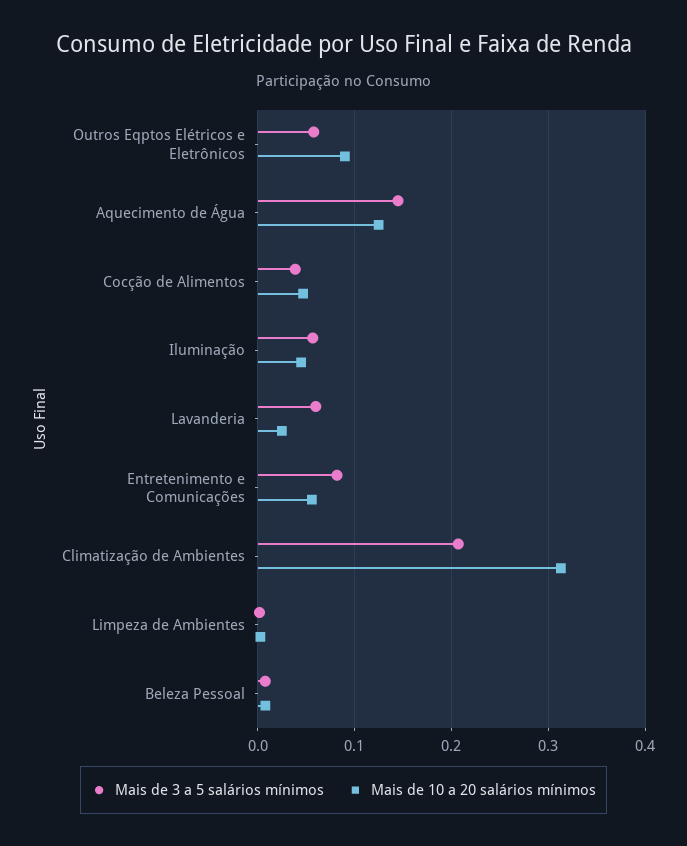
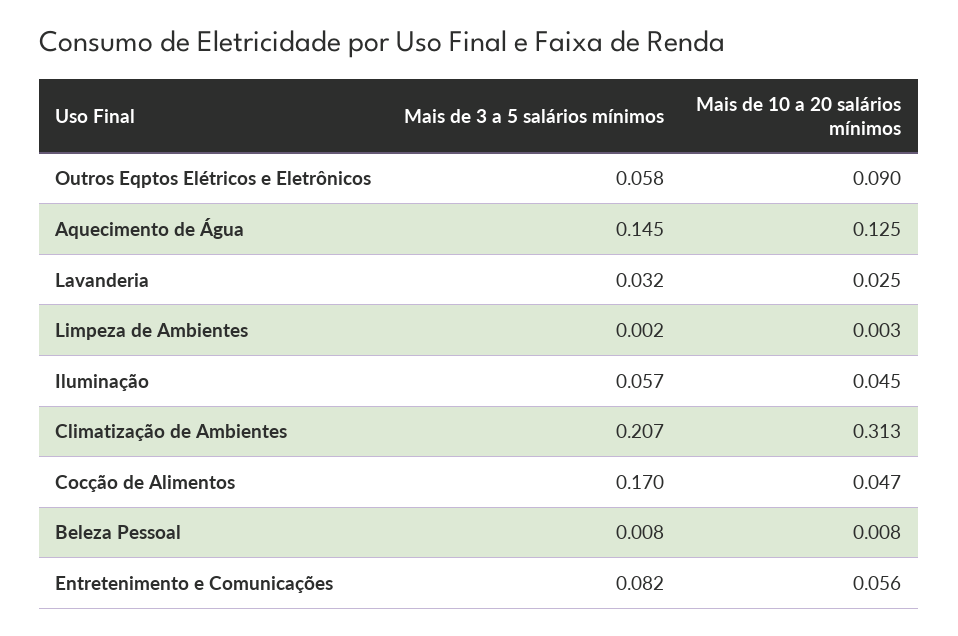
  {
    "Mais de 3 a 5 salários mínimos": {
      "Outros Eqptos Elétricos e Eletrônicos": 0.058,
      "Aquecimento de Água": 0.145,
-     "Cocção de Alimentos": 0.04,
+     "Cocção de Alimentos": 0.17,
      "Iluminação": 0.057,
-     "Lavanderia": 0.06,
+     "Lavanderia": 0.032,
      "Entretenimento e Comunicações": 0.082,
      "Climatização de Ambientes": 0.207,
      "Limpeza de Ambientes": 0.002,
      "Beleza Pessoal": 0.008
    },
    "Mais de 10 a 20 salários mínimos": {
      "Outros Eqptos Elétricos e Eletrônicos": 0.09,
      "Aquecimento de Água": 0.125,
      "Cocção de Alimentos": 0.047,
      "Iluminação": 0.045,
      "Lavanderia": 0.025,
      "Entretenimento e Comunicações": 0.056,
      "Climatização de Ambientes": 0.313,
      "Limpeza de Ambientes": 0.003,
      "Beleza Pessoal": 0.008
    }
  }

